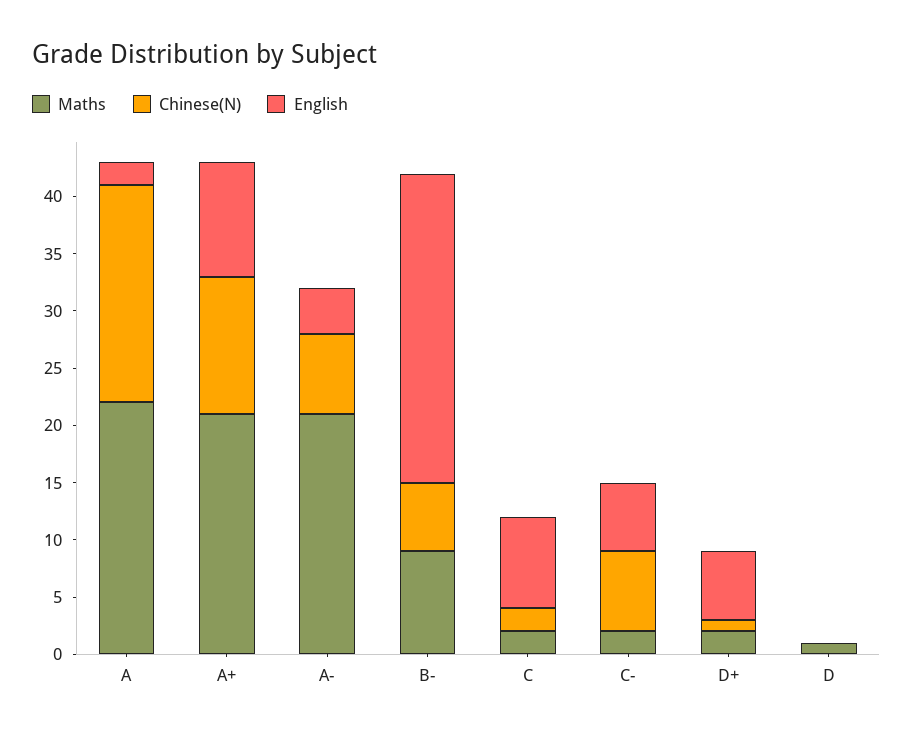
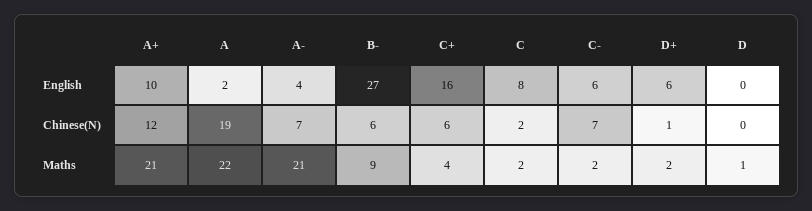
  {
    "Maths": {
      "A": 22,
      "A+": 21,
      "A-": 21,
      "B-": 9,
      "C": 2,
      "C-": 2,
      "D+": 2,
-     "D": 1
+     "D": 1,
+     "C+": 4
    },
    "Chinese(N)": {
      "A": 19,
      "A+": 12,
      "A-": 7,
      "B-": 6,
      "C": 2,
      "C-": 7,
      "D+": 1,
-     "D": 0
+     "D": 0,
+     "C+": 6
    },
    "English": {
      "A": 2,
      "A+": 10,
      "A-": 4,
      "B-": 27,
      "C": 8,
      "C-": 6,
      "D+": 6,
-     "D": 0
+     "D": 0,
+     "C+": 16
    }
  }

